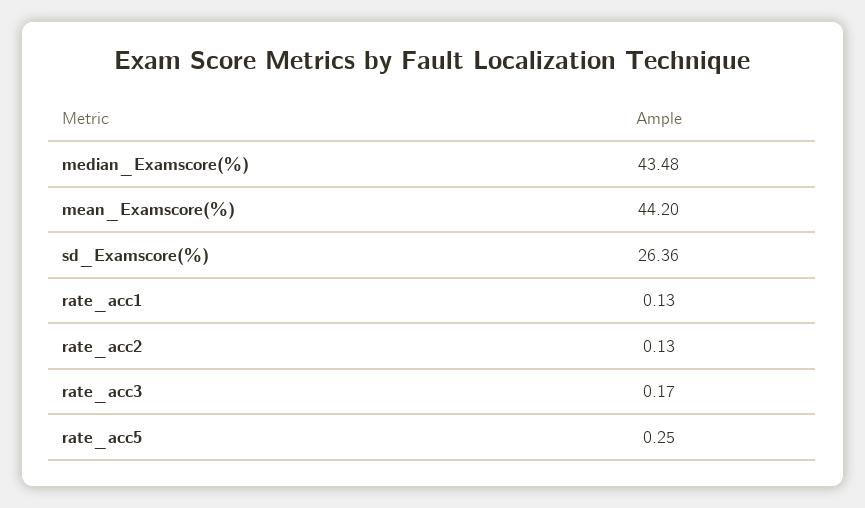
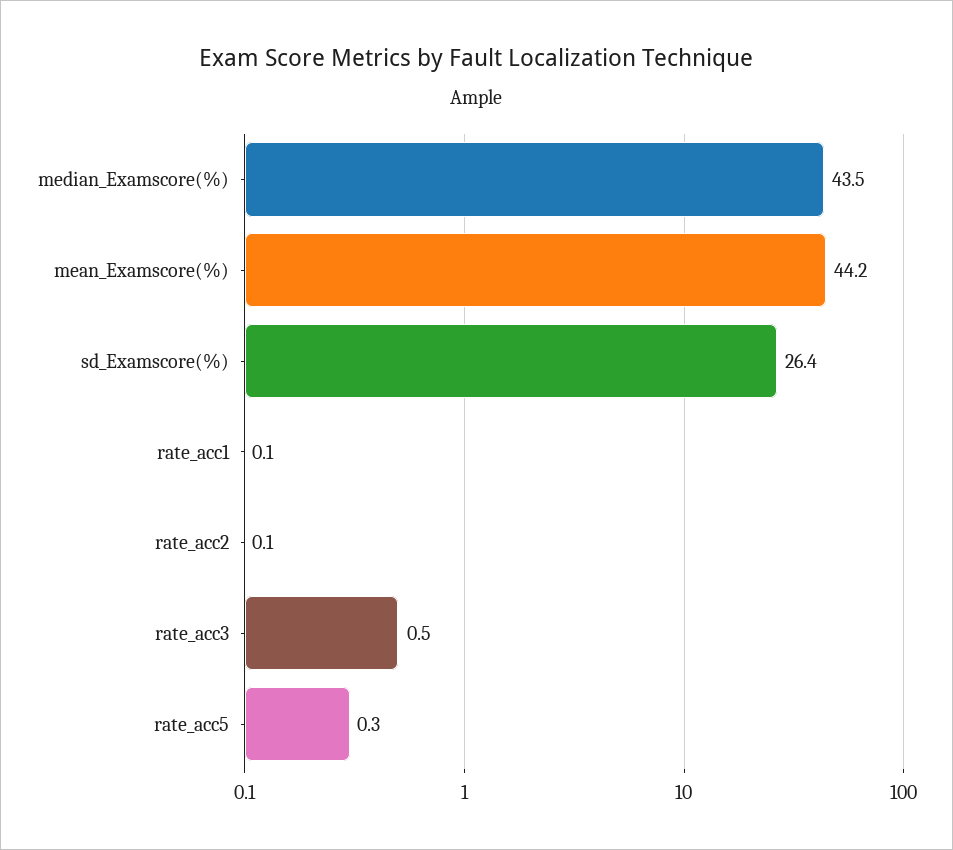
  {
    "median_Examscore(%)": 43.48,
    "mean_Examscore(%)": 44.2,
    "sd_Examscore(%)": 26.36,
    "rate_acc1": 0.13,
    "rate_acc2": 0.13,
-   "rate_acc3": 0.17,
+   "rate_acc3": 0.5,
    "rate_acc5": 0.25
  }

